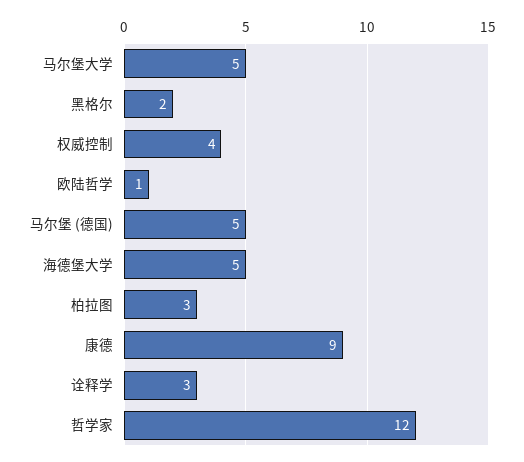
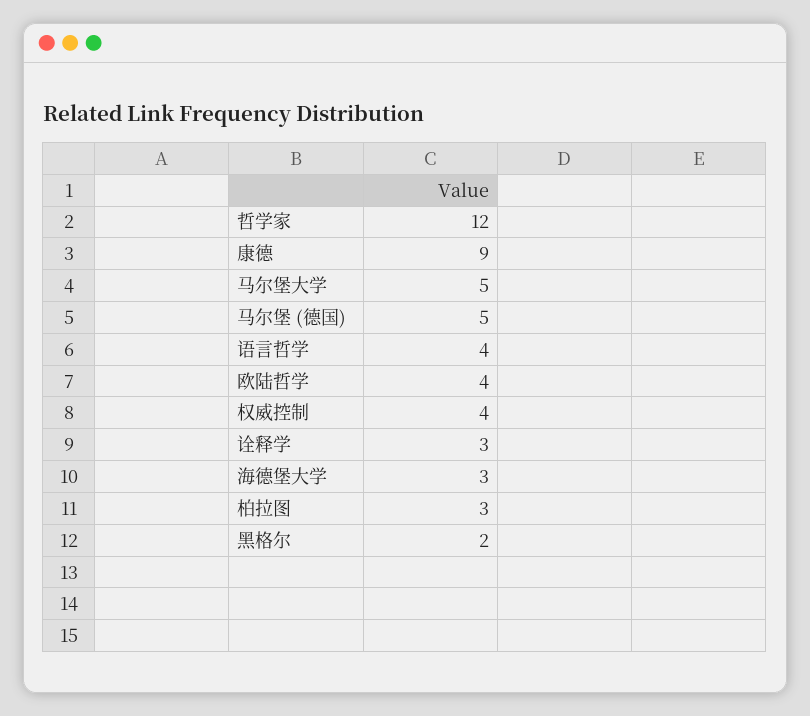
  {
    "马尔堡大学": 5,
    "黑格尔": 2,
    "权威控制": 4,
-   "欧陆哲学": 1,
+   "欧陆哲学": 4,
    "马尔堡 (德国)": 5,
-   "海德堡大学": 5,
+   "海德堡大学": 3,
    "柏拉图": 3,
    "康德": 9,
    "诠释学": 3,
-   "哲学家": 12
+   "哲学家": 12,
+   "语言哲学": 4
  }

